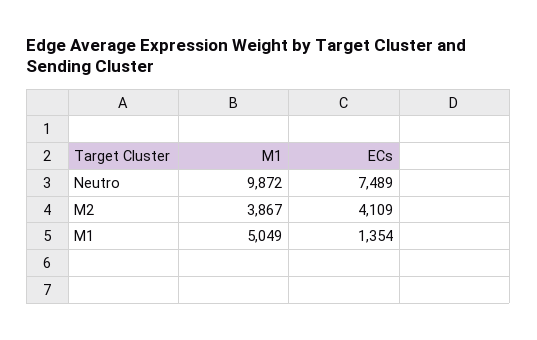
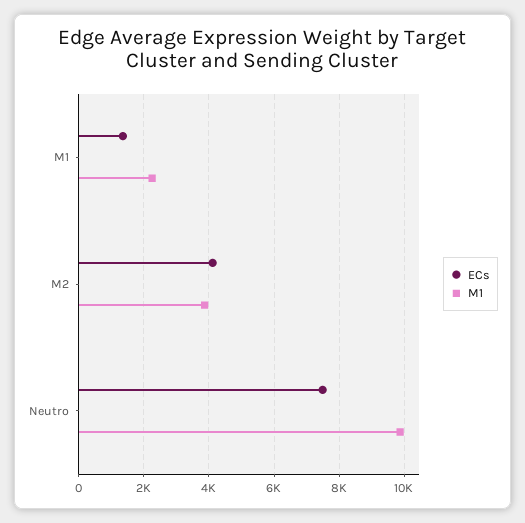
  {
    "M1": {
      "Neutro": 9872,
      "M2": 3867,
-     "M1": 5049
+     "M1": 2200
    },
    "ECs": {
      "Neutro": 7489,
      "M2": 4109,
      "M1": 1354
    }
  }

